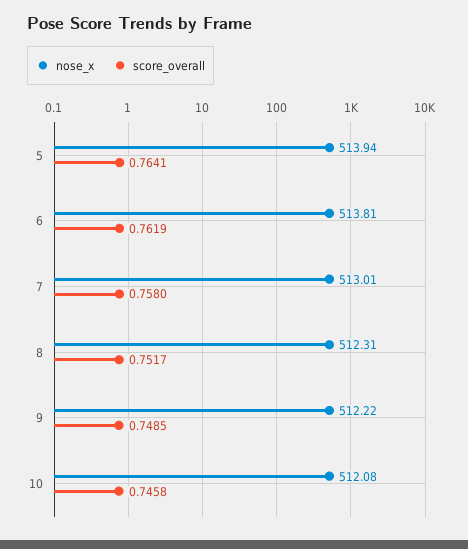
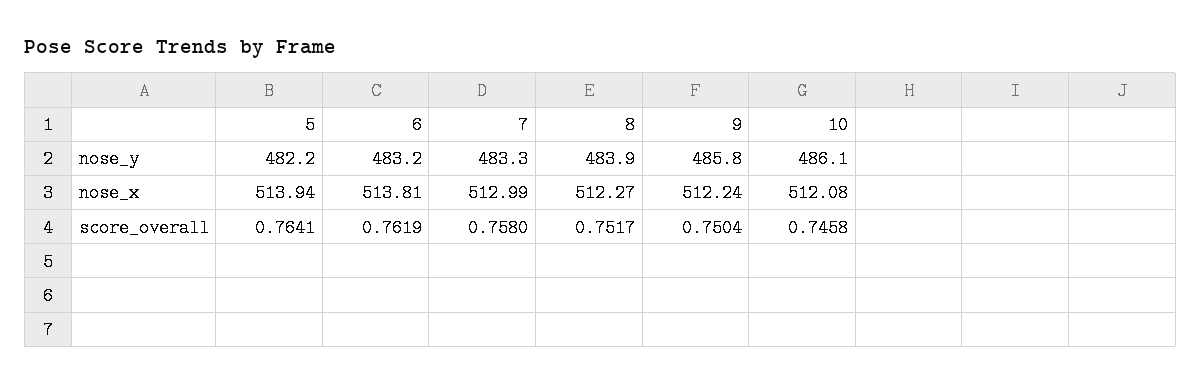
  {
    "nose_x": {
      "5": 513.94,
      "6": 513.81,
-     "7": 513.01,
+     "7": 512.99,
-     "8": 512.31,
+     "8": 512.27,
-     "9": 512.22,
+     "9": 512.24,
      "10": 512.08
    },
    "score_overall": {
      "5": 0.7641,
      "6": 0.7619,
      "7": 0.758,
      "8": 0.7517,
-     "9": 0.7485,
+     "9": 0.7504,
      "10": 0.7458
-   }
+   },
+   "nose_y": {
+     "5": 482.2,
+     "6": 483.2,
+     "7": 483.3,
+     "8": 483.9,
+     "9": 485.8,
+     "10": 486.1
+   }
  }

